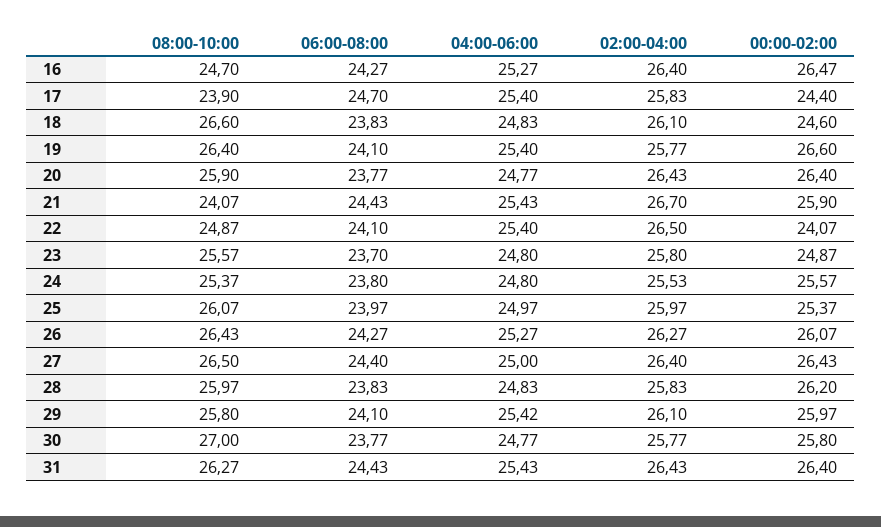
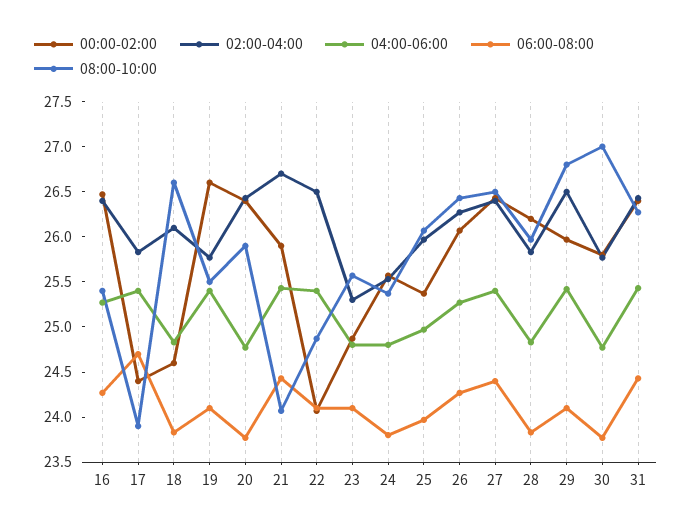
  {
    "08:00-10:00": {
-     "16": 24.7,
+     "16": 25.4,
      "17": 23.9,
      "18": 26.6,
-     "19": 26.4,
+     "19": 25.5,
      "20": 25.9,
      "21": 24.07,
      "22": 24.87,
      "23": 25.57,
      "24": 25.37,
      "25": 26.07,
      "26": 26.43,
      "27": 26.5,
      "28": 25.97,
-     "29": 25.8,
+     "29": 26.8,
      "30": 27,
      "31": 26.27
    },
    "06:00-08:00": {
      "16": 24.27,
      "17": 24.7,
      "18": 23.83,
      "19": 24.1,
      "20": 23.77,
      "21": 24.43,
      "22": 24.1,
-     "23": 23.7,
+     "23": 24.1,
      "24": 23.8,
      "25": 23.97,
      "26": 24.27,
      "27": 24.4,
      "28": 23.83,
      "29": 24.1,
      "30": 23.77,
      "31": 24.43
    },
    "04:00-06:00": {
      "16": 25.27,
      "17": 25.4,
      "18": 24.83,
      "19": 25.4,
      "20": 24.77,
      "21": 25.43,
      "22": 25.4,
      "23": 24.8,
      "24": 24.8,
      "25": 24.97,
      "26": 25.27,
-     "27": 25,
+     "27": 25.4,
      "28": 24.83,
      "29": 25.42,
      "30": 24.77,
      "31": 25.43
    },
    "02:00-04:00": {
      "16": 26.4,
      "17": 25.83,
      "18": 26.1,
      "19": 25.77,
      "20": 26.43,
      "21": 26.7,
      "22": 26.5,
-     "23": 25.8,
+     "23": 25.3,
      "24": 25.53,
      "25": 25.97,
      "26": 26.27,
      "27": 26.4,
      "28": 25.83,
-     "29": 26.1,
+     "29": 26.5,
      "30": 25.77,
      "31": 26.43
    },
    "00:00-02:00": {
      "16": 26.47,
      "17": 24.4,
      "18": 24.6,
      "19": 26.6,
      "20": 26.4,
      "21": 25.9,
      "22": 24.07,
      "23": 24.87,
      "24": 25.57,
      "25": 25.37,
      "26": 26.07,
      "27": 26.43,
      "28": 26.2,
      "29": 25.97,
      "30": 25.8,
      "31": 26.4
    }
  }

